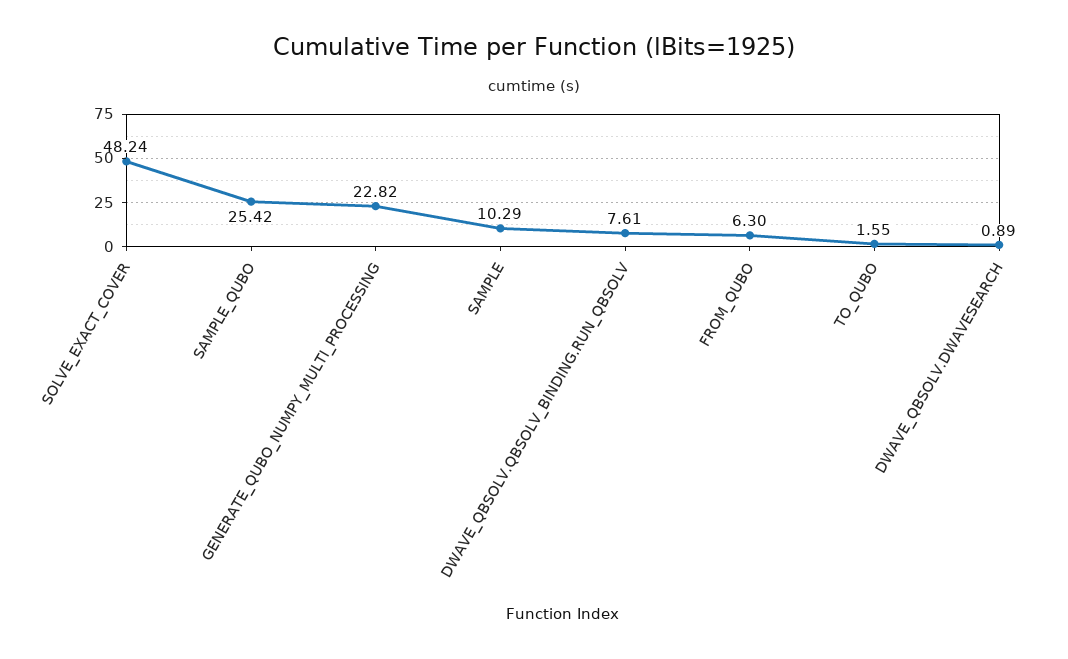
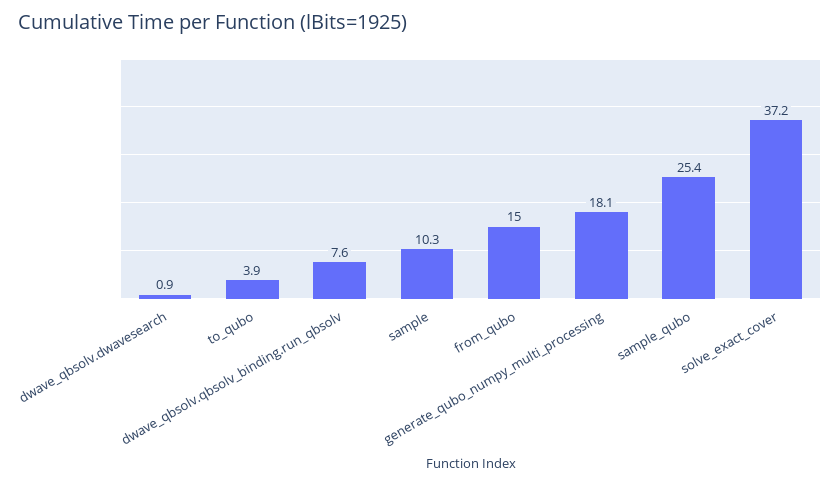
  {
-   "SOLVE_EXACT_COVER": 48.24,
+   "SOLVE_EXACT_COVER": 37.2,
    "SAMPLE_QUBO": 25.42,
-   "GENERATE_QUBO_NUMPY_MULTI_PROCESSING": 22.82,
+   "GENERATE_QUBO_NUMPY_MULTI_PROCESSING": 18.1,
    "SAMPLE": 10.29,
    "DWAVE_QBSOLV.QBSOLV_BINDING.RUN_QBSOLV": 7.61,
-   "FROM_QUBO": 6.3,
+   "FROM_QUBO": 15,
-   "TO_QUBO": 1.55,
+   "TO_QUBO": 3.9,
    "DWAVE_QBSOLV.DWAVESEARCH": 0.89
  }

